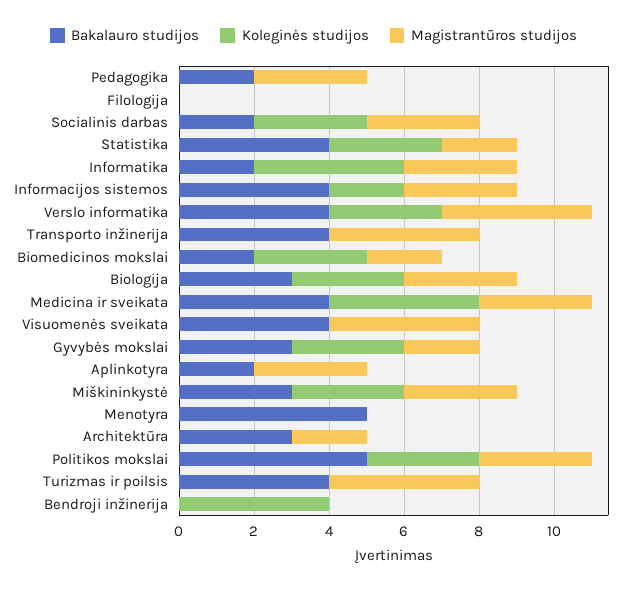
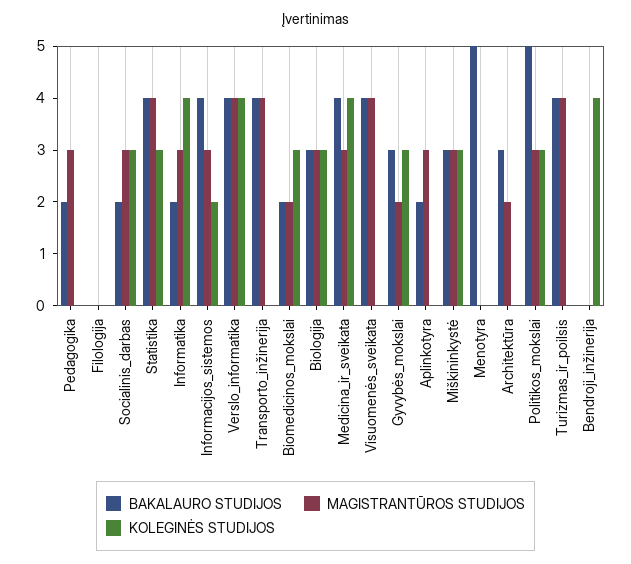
  {
    "Bakalauro studijos": {
      "Pedagogika": 2,
      "Filologija": 0,
      "Socialinis darbas": 2,
      "Statistika": 4,
      "Informatika": 2,
      "Informacijos sistemos": 4,
      "Verslo informatika": 4,
      "Transporto inžinerija": 4,
      "Biomedicinos mokslai": 2,
      "Biologija": 3,
      "Medicina ir sveikata": 4,
      "Visuomenės sveikata": 4,
      "Gyvybės mokslai": 3,
      "Aplinkotyra": 2,
      "Miškininkystė": 3,
      "Menotyra": 5,
      "Architektūra": 3,
      "Politikos mokslai": 5,
      "Turizmas ir poilsis": 4,
      "Bendroji inžinerija": 0
    },
    "Koleginės studijos": {
      "Pedagogika": 0,
      "Filologija": 0,
      "Socialinis darbas": 3,
      "Statistika": 3,
      "Informatika": 4,
      "Informacijos sistemos": 2,
-     "Verslo informatika": 3,
+     "Verslo informatika": 4,
      "Transporto inžinerija": 0,
      "Biomedicinos mokslai": 3,
      "Biologija": 3,
      "Medicina ir sveikata": 4,
      "Visuomenės sveikata": 0,
      "Gyvybės mokslai": 3,
      "Aplinkotyra": 0,
      "Miškininkystė": 3,
      "Menotyra": 0,
      "Architektūra": 0,
      "Politikos mokslai": 3,
      "Turizmas ir poilsis": 0,
      "Bendroji inžinerija": 4
    },
    "Magistrantūros studijos": {
      "Pedagogika": 3,
      "Filologija": 0,
      "Socialinis darbas": 3,
-     "Statistika": 2,
+     "Statistika": 4,
      "Informatika": 3,
      "Informacijos sistemos": 3,
      "Verslo informatika": 4,
      "Transporto inžinerija": 4,
      "Biomedicinos mokslai": 2,
      "Biologija": 3,
      "Medicina ir sveikata": 3,
      "Visuomenės sveikata": 4,
      "Gyvybės mokslai": 2,
      "Aplinkotyra": 3,
      "Miškininkystė": 3,
      "Menotyra": 0,
      "Architektūra": 2,
      "Politikos mokslai": 3,
      "Turizmas ir poilsis": 4,
      "Bendroji inžinerija": 0
    }
  }

